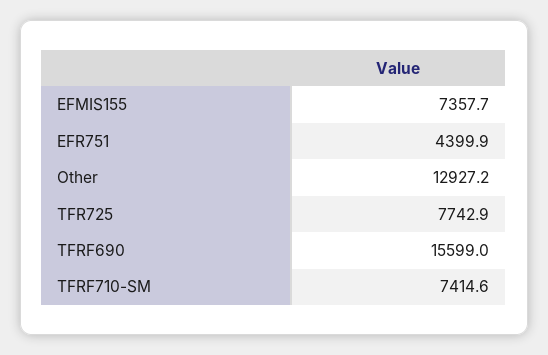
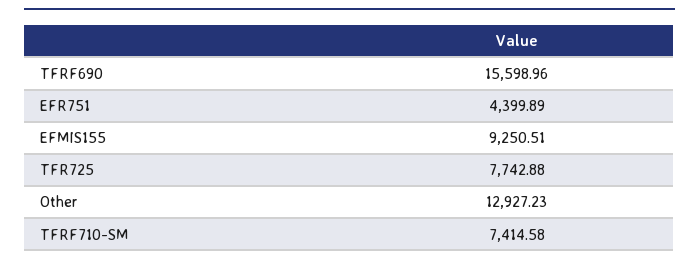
  {
-   "EFMIS155": 7357.7,
+   "EFMIS155": 9250.51,
    "EFR751": 4399.89,
    "Other": 12927.23,
    "TFR725": 7742.88,
    "TFRF690": 15598.96,
    "TFRF710-SM": 7414.58
  }

